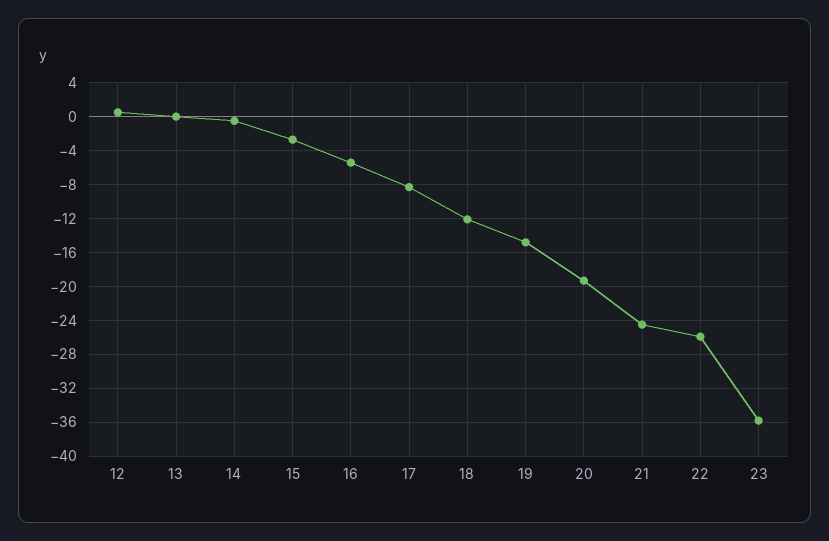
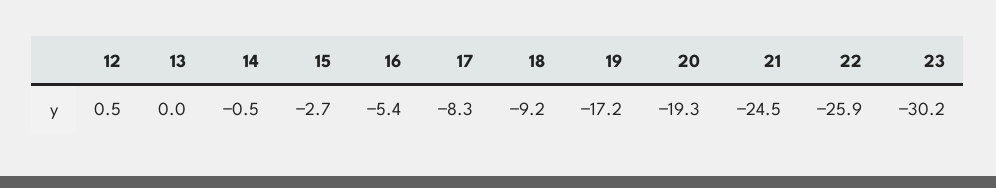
  {
    "12": 0.5,
    "13": 0,
    "14": -0.5,
    "15": -2.7,
    "16": -5.4,
    "17": -8.3,
-   "18": -12,
+   "18": -9.2,
-   "19": -15,
+   "19": -17.2,
    "20": -19.3,
    "21": -24.5,
    "22": -25.9,
-   "23": -36
+   "23": -30.2
  }

